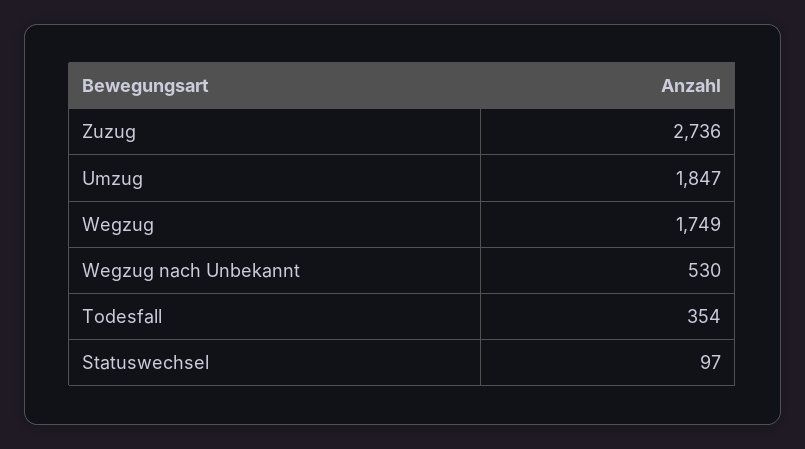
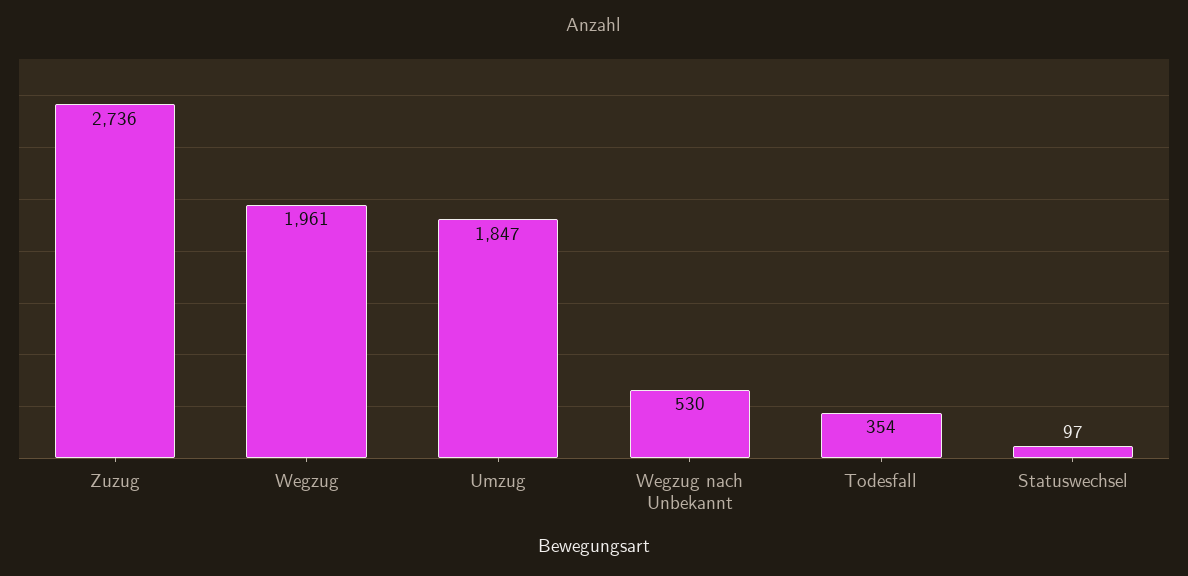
  {
    "Zuzug": 2736,
    "Umzug": 1847,
-   "Wegzug": 1749,
+   "Wegzug": 1961,
    "Wegzug nach Unbekannt": 530,
    "Todesfall": 354,
    "Statuswechsel": 97
  }

